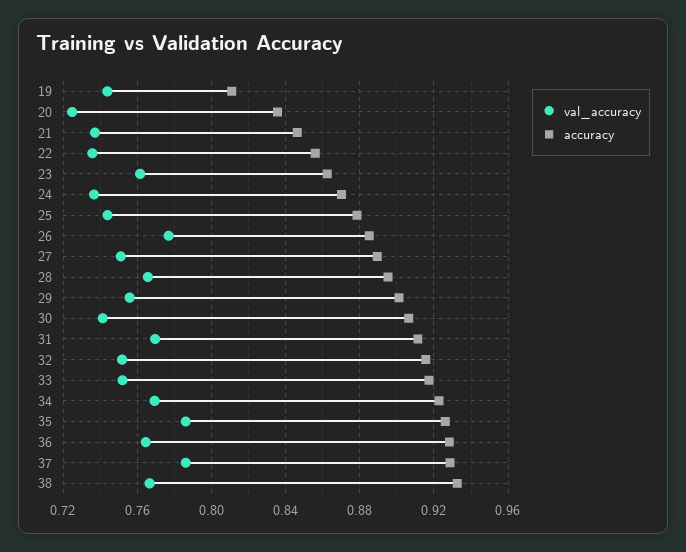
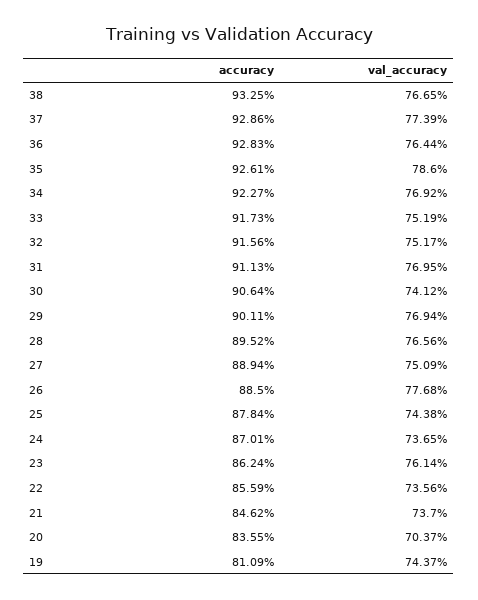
  {
    "val_accuracy": {
      "19": 0.7437,
-     "20": 0.725,
+     "20": 0.7037,
      "21": 0.737,
      "22": 0.7356,
      "23": 0.7614,
      "24": 0.7365,
      "25": 0.7438,
      "26": 0.7768,
      "27": 0.7509,
      "28": 0.7656,
-     "29": 0.755,
+     "29": 0.7694,
      "30": 0.7412,
      "31": 0.7695,
      "32": 0.7517,
      "33": 0.7519,
      "34": 0.7692,
      "35": 0.786,
      "36": 0.7644,
-     "37": 0.785,
+     "37": 0.7739,
      "38": 0.7665
    },
    "accuracy": {
      "19": 0.8109,
      "20": 0.8355,
      "21": 0.8462,
      "22": 0.8559,
      "23": 0.8624,
      "24": 0.8701,
      "25": 0.8784,
      "26": 0.885,
      "27": 0.8894,
      "28": 0.8952,
      "29": 0.9011,
      "30": 0.9064,
      "31": 0.9113,
      "32": 0.9156,
      "33": 0.9173,
      "34": 0.9227,
      "35": 0.9261,
      "36": 0.9283,
      "37": 0.9286,
      "38": 0.9325
    }
  }

